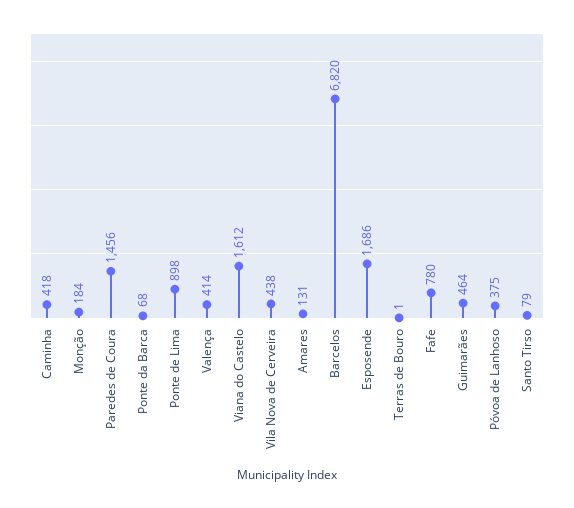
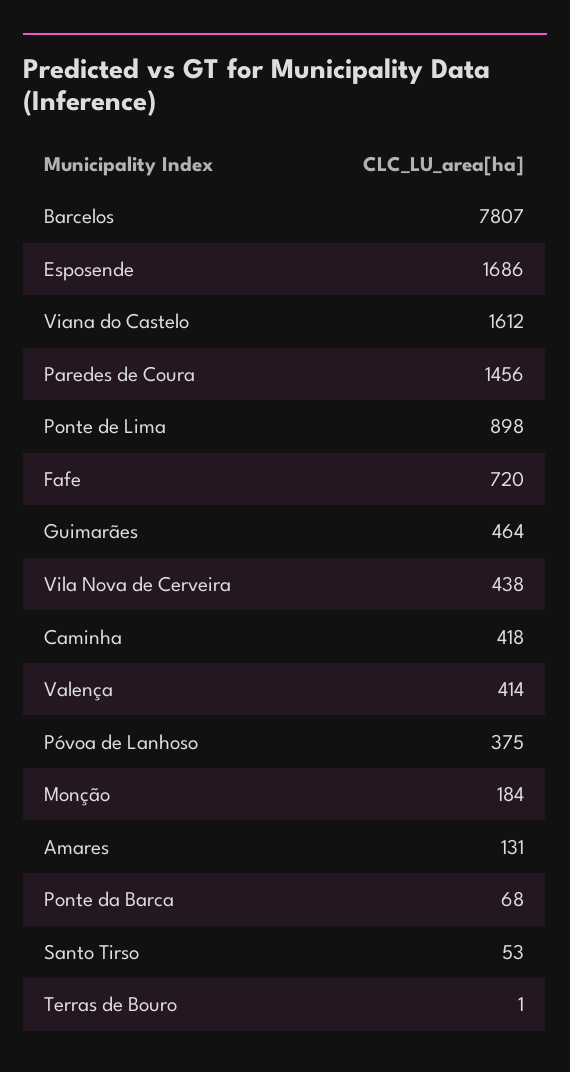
  {
    "Caminha": 418,
    "Monção": 184,
    "Paredes de Coura": 1456,
    "Ponte da Barca": 68,
    "Ponte de Lima": 898,
    "Valença": 414,
    "Viana do Castelo": 1612,
    "Vila Nova de Cerveira": 438,
    "Amares": 131,
-   "Barcelos": 6820,
+   "Barcelos": 7807,
    "Esposende": 1686,
    "Terras de Bouro": 1,
-   "Fafe": 780,
+   "Fafe": 720,
    "Guimarães": 464,
    "Póvoa de Lanhoso": 375,
-   "Santo Tirso": 79
+   "Santo Tirso": 53
  }

